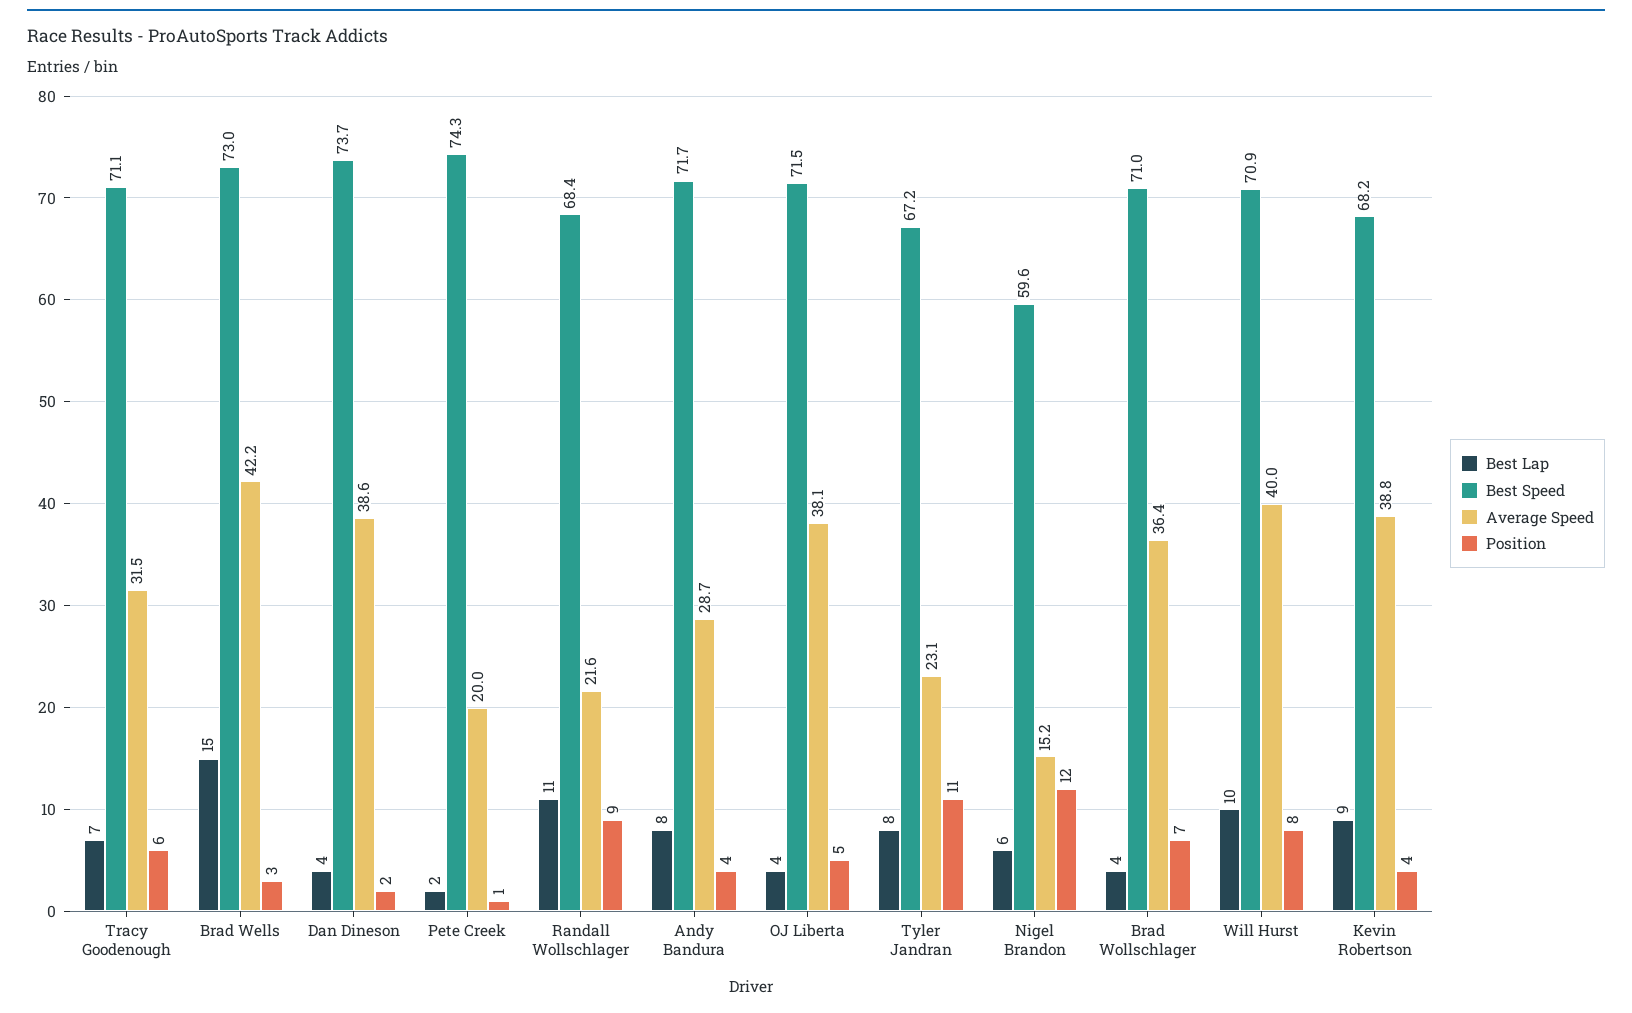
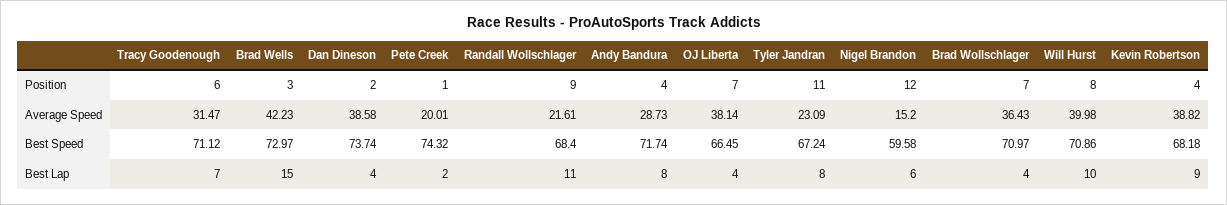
  {
    "Best Lap": {
      "Tracy Goodenough": 7,
      "Brad Wells": 15,
      "Dan Dineson": 4,
      "Pete Creek": 2,
      "Randall Wollschlager": 11,
      "Andy Bandura": 8,
      "OJ Liberta": 4,
      "Tyler Jandran": 8,
      "Nigel Brandon": 6,
      "Brad Wollschlager": 4,
      "Will Hurst": 10,
      "Kevin Robertson": 9
    },
    "Best Speed": {
      "Tracy Goodenough": 71.12,
      "Brad Wells": 72.97,
      "Dan Dineson": 73.74,
      "Pete Creek": 74.32,
      "Randall Wollschlager": 68.4,
      "Andy Bandura": 71.74,
-     "OJ Liberta": 71.5,
+     "OJ Liberta": 66.45,
      "Tyler Jandran": 67.24,
      "Nigel Brandon": 59.58,
      "Brad Wollschlager": 70.97,
      "Will Hurst": 70.86,
      "Kevin Robertson": 68.18
    },
    "Average Speed": {
      "Tracy Goodenough": 31.47,
      "Brad Wells": 42.23,
      "Dan Dineson": 38.58,
      "Pete Creek": 20.01,
      "Randall Wollschlager": 21.61,
      "Andy Bandura": 28.73,
      "OJ Liberta": 38.14,
      "Tyler Jandran": 23.09,
      "Nigel Brandon": 15.2,
      "Brad Wollschlager": 36.43,
      "Will Hurst": 39.98,
      "Kevin Robertson": 38.82
    },
    "Position": {
      "Tracy Goodenough": 6,
      "Brad Wells": 3,
      "Dan Dineson": 2,
      "Pete Creek": 1,
      "Randall Wollschlager": 9,
      "Andy Bandura": 4,
-     "OJ Liberta": 5,
+     "OJ Liberta": 7,
      "Tyler Jandran": 11,
      "Nigel Brandon": 12,
      "Brad Wollschlager": 7,
      "Will Hurst": 8,
      "Kevin Robertson": 4
    }
  }

